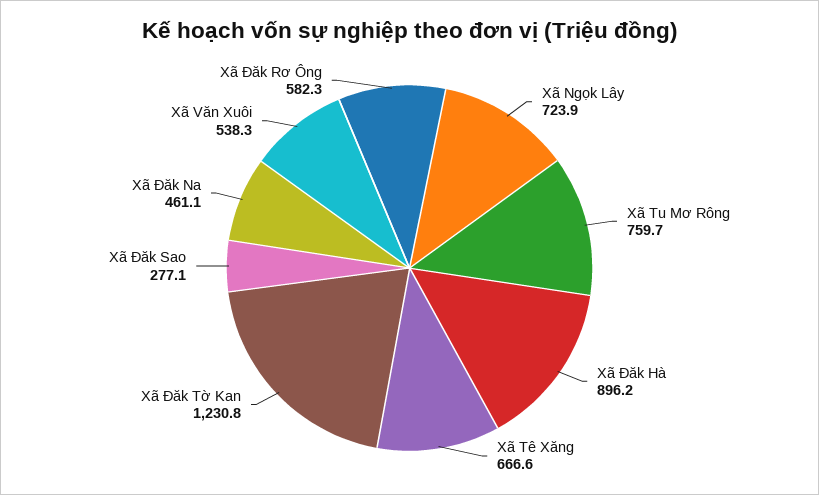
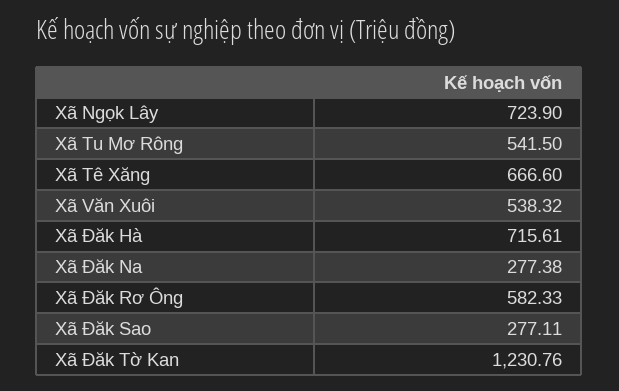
  {
    "Xã Ngọk Lây": 723.9,
-   "Xã Tu Mơ Rông": 759.7,
+   "Xã Tu Mơ Rông": 541.5,
-   "Xã Đăk Hà": 896.2,
+   "Xã Đăk Hà": 715.61,
    "Xã Tê Xăng": 666.6,
    "Xã Đăk Tờ Kan": 1230.76,
    "Xã Đăk Sao": 277.11,
-   "Xã Đăk Na": 461.1,
+   "Xã Đăk Na": 277.38,
    "Xã Văn Xuôi": 538.32,
    "Xã Đăk Rơ Ông": 582.33
  }

